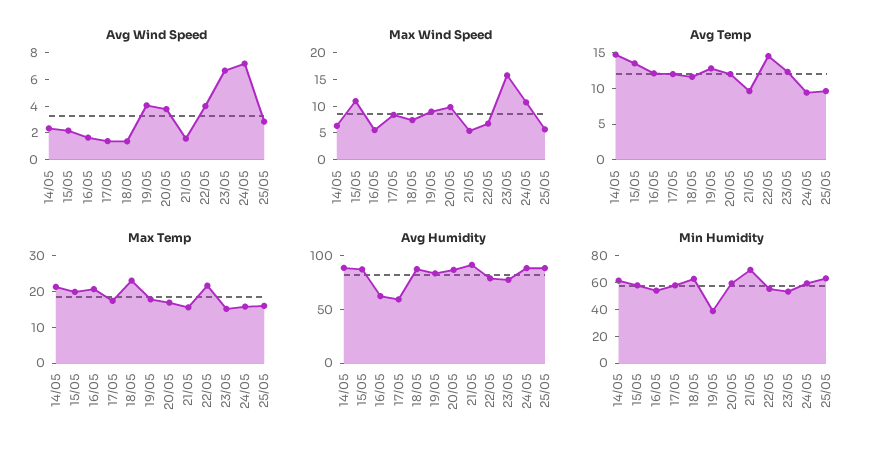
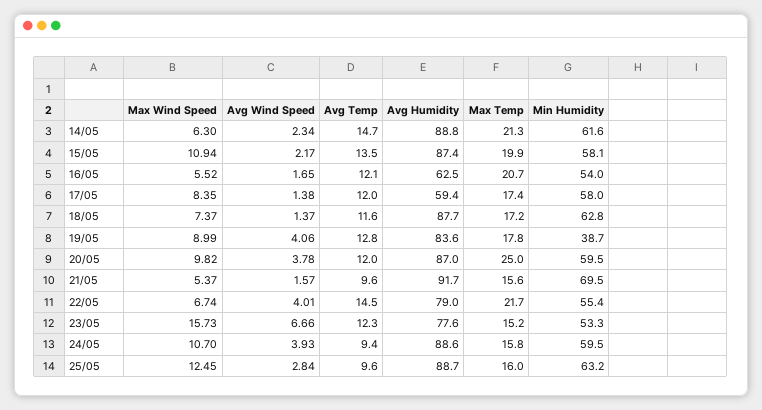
  {
    "Avg Wind Speed": {
      "14/05": 2.34,
      "15/05": 2.17,
      "16/05": 1.65,
      "17/05": 1.38,
      "18/05": 1.37,
      "19/05": 4.06,
      "20/05": 3.78,
      "21/05": 1.57,
      "22/05": 4.01,
      "23/05": 6.66,
-     "24/05": 7,
+     "24/05": 3.93,
      "25/05": 2.84
    },
    "Max Wind Speed": {
      "14/05": 6.3,
      "15/05": 10.94,
      "16/05": 5.52,
      "17/05": 8.35,
      "18/05": 7.37,
      "19/05": 8.99,
      "20/05": 9.82,
      "21/05": 5.37,
      "22/05": 6.74,
      "23/05": 15.73,
      "24/05": 10.7,
-     "25/05": 5
+     "25/05": 12.45
    },
    "Avg Temp": {
      "14/05": 14.7,
      "15/05": 13.5,
      "16/05": 12.1,
      "17/05": 12,
      "18/05": 11.6,
      "19/05": 12.8,
      "20/05": 12,
      "21/05": 9.6,
      "22/05": 14.5,
      "23/05": 12.3,
      "24/05": 9.4,
      "25/05": 9.6
    },
    "Max Temp": {
      "14/05": 21.3,
      "15/05": 19.9,
      "16/05": 20.7,
      "17/05": 17.4,
-     "18/05": 22.5,
+     "18/05": 17.2,
      "19/05": 17.8,
-     "20/05": 17.5,
+     "20/05": 25,
      "21/05": 15.6,
      "22/05": 21.7,
      "23/05": 15.2,
      "24/05": 15.8,
      "25/05": 16
    },
    "Avg Humidity": {
      "14/05": 88.8,
      "15/05": 87.4,
      "16/05": 62.5,
      "17/05": 59.4,
      "18/05": 87.7,
      "19/05": 83.6,
      "20/05": 87,
      "21/05": 91.7,
      "22/05": 79,
      "23/05": 77.6,
      "24/05": 88.6,
      "25/05": 88.7
    },
    "Min Humidity": {
      "14/05": 61.6,
      "15/05": 58.1,
      "16/05": 54,
      "17/05": 58,
      "18/05": 62.8,
      "19/05": 38.7,
      "20/05": 59.5,
      "21/05": 69.5,
      "22/05": 55.4,
      "23/05": 53.3,
      "24/05": 59.5,
      "25/05": 63.2
    }
  }

